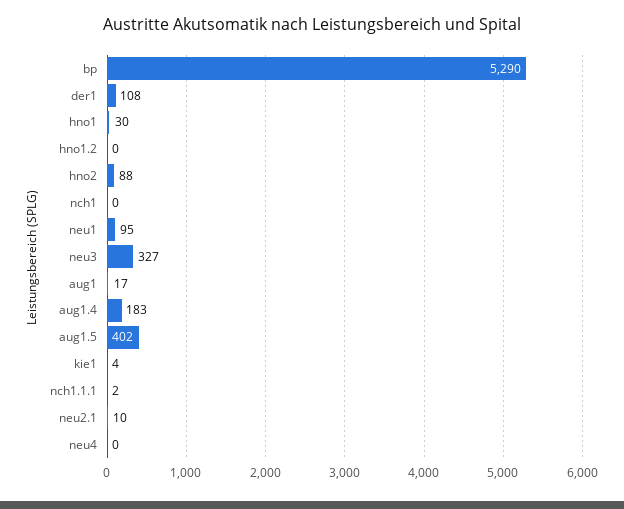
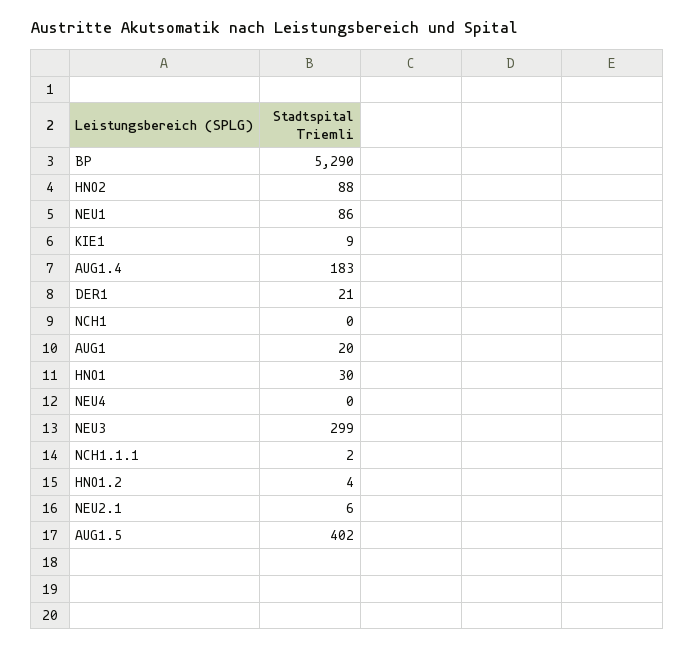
  {
    "bp": 5290,
-   "der1": 108,
+   "der1": 21,
    "hno1": 30,
-   "hno1.2": 0,
+   "hno1.2": 4,
    "hno2": 88,
    "nch1": 0,
-   "neu1": 95,
+   "neu1": 86,
-   "neu3": 327,
+   "neu3": 299,
-   "aug1": 17,
+   "aug1": 20,
    "aug1.4": 183,
    "aug1.5": 402,
-   "kie1": 4,
+   "kie1": 9,
    "nch1.1.1": 2,
-   "neu2.1": 10,
+   "neu2.1": 6,
    "neu4": 0
  }

